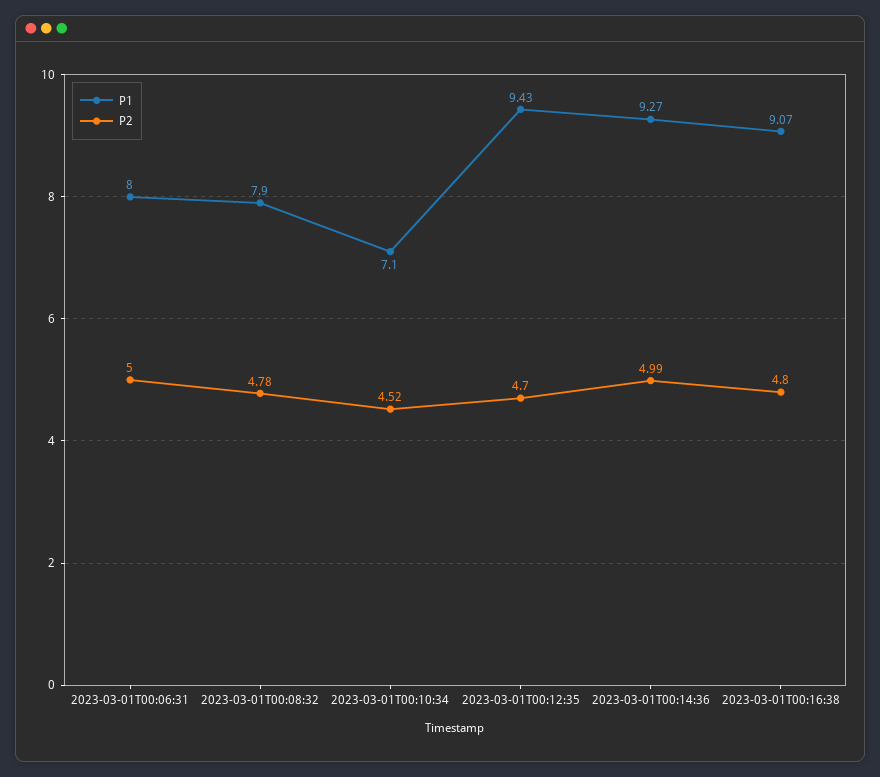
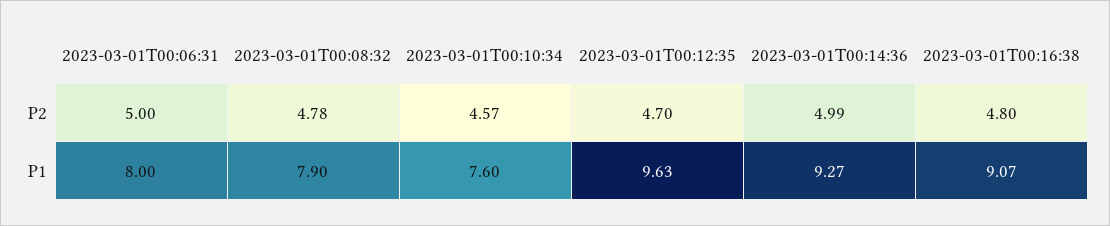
  {
    "P1": {
      "2023-03-01T00:06:31": 8,
      "2023-03-01T00:08:32": 7.9,
-     "2023-03-01T00:10:34": 7.1,
+     "2023-03-01T00:10:34": 7.6,
-     "2023-03-01T00:12:35": 9.43,
+     "2023-03-01T00:12:35": 9.63,
      "2023-03-01T00:14:36": 9.27,
      "2023-03-01T00:16:38": 9.07
    },
    "P2": {
      "2023-03-01T00:06:31": 5,
      "2023-03-01T00:08:32": 4.78,
-     "2023-03-01T00:10:34": 4.52,
+     "2023-03-01T00:10:34": 4.57,
      "2023-03-01T00:12:35": 4.7,
      "2023-03-01T00:14:36": 4.99,
      "2023-03-01T00:16:38": 4.8
    }
  }

